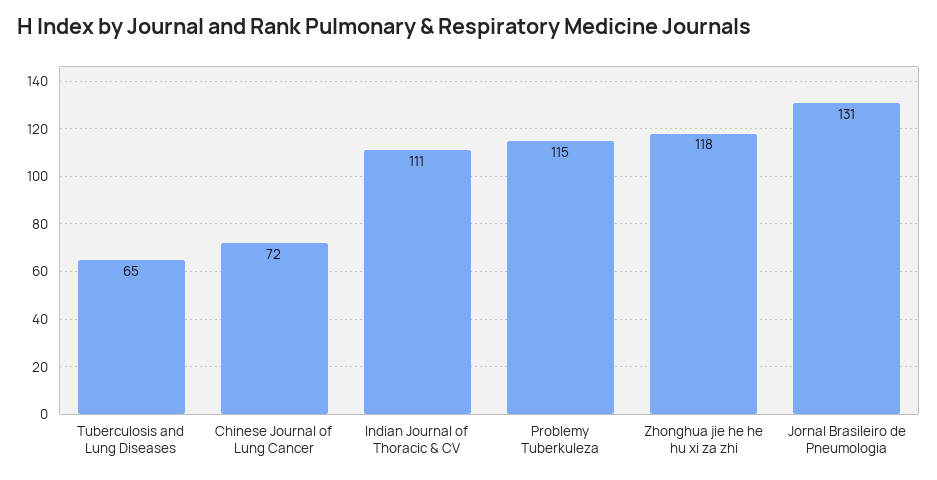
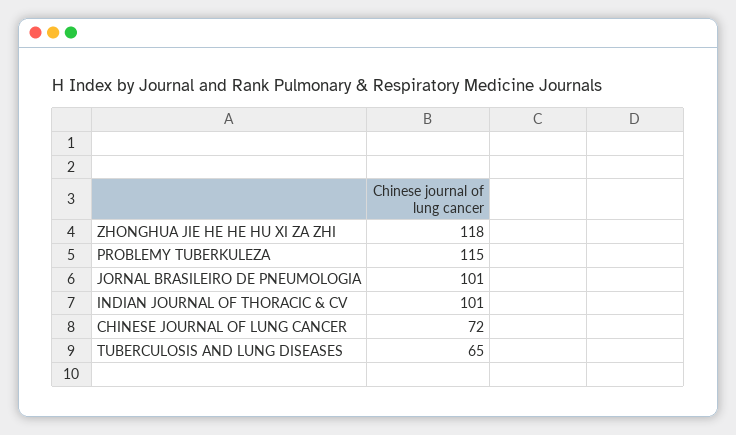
  {
    "Tuberculosis and Lung Diseases": 65,
    "Chinese Journal of Lung Cancer": 72,
-   "Indian Journal of Thoracic & CV": 111,
+   "Indian Journal of Thoracic & CV": 101,
    "Problemy Tuberkuleza": 115,
    "Zhonghua jie he he hu xi za zhi": 118,
-   "Jornal Brasileiro de Pneumologia": 131
+   "Jornal Brasileiro de Pneumologia": 101
  }

